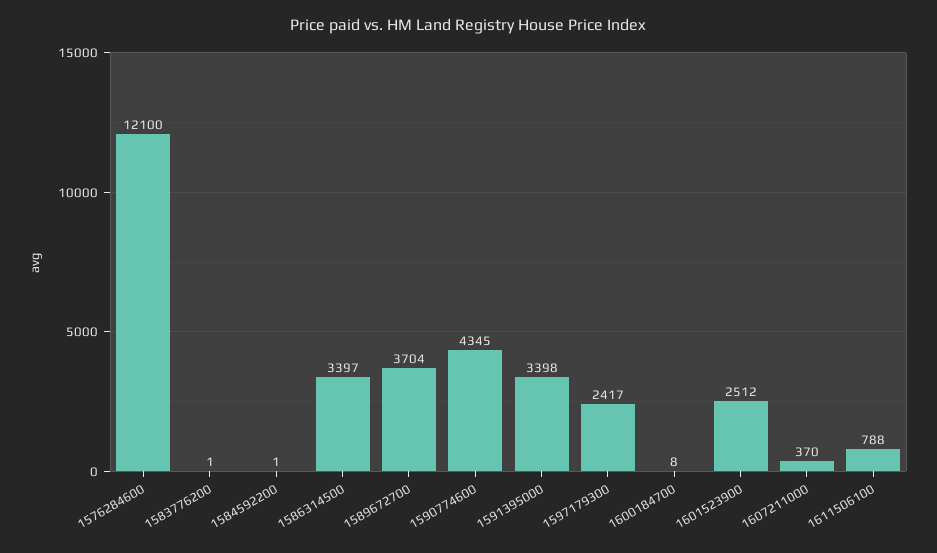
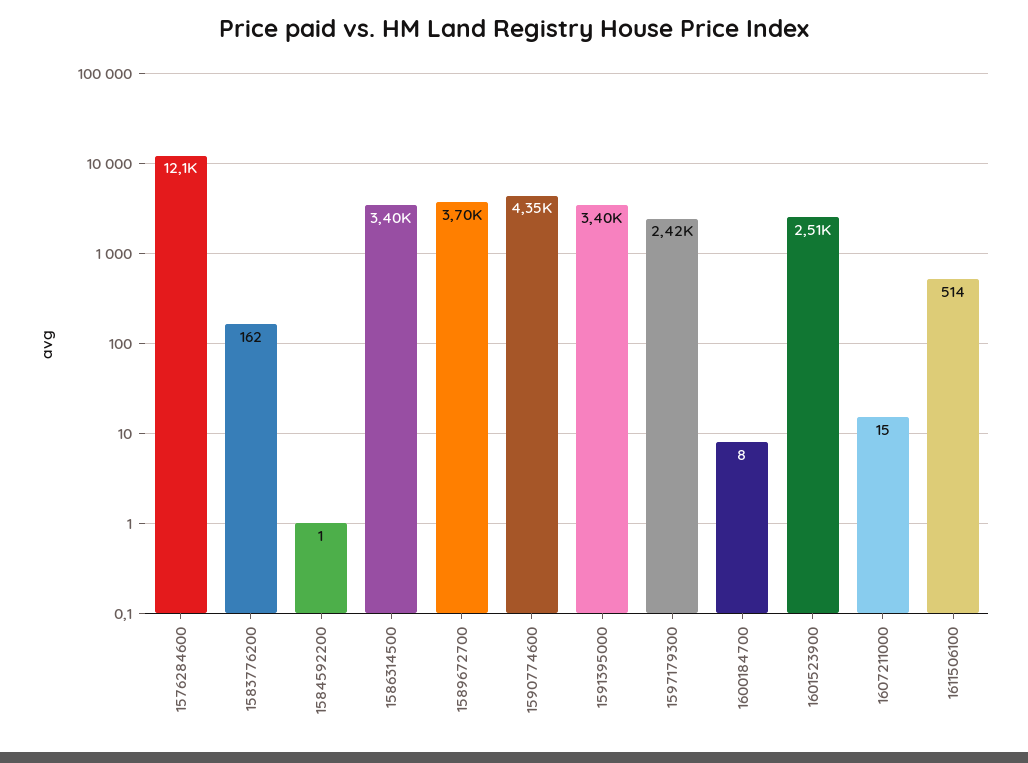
  {
    "1576284600": 12100,
-   "1583776200": 1,
+   "1583776200": 162,
    "1584592200": 1,
    "1586314500": 3397,
    "1589672700": 3704,
    "1590774600": 4345,
    "1591395000": 3398,
    "1597179300": 2417,
    "1600184700": 8,
    "1601523900": 2512,
-   "1607211000": 370,
+   "1607211000": 15,
-   "1611506100": 788
+   "1611506100": 514
  }

